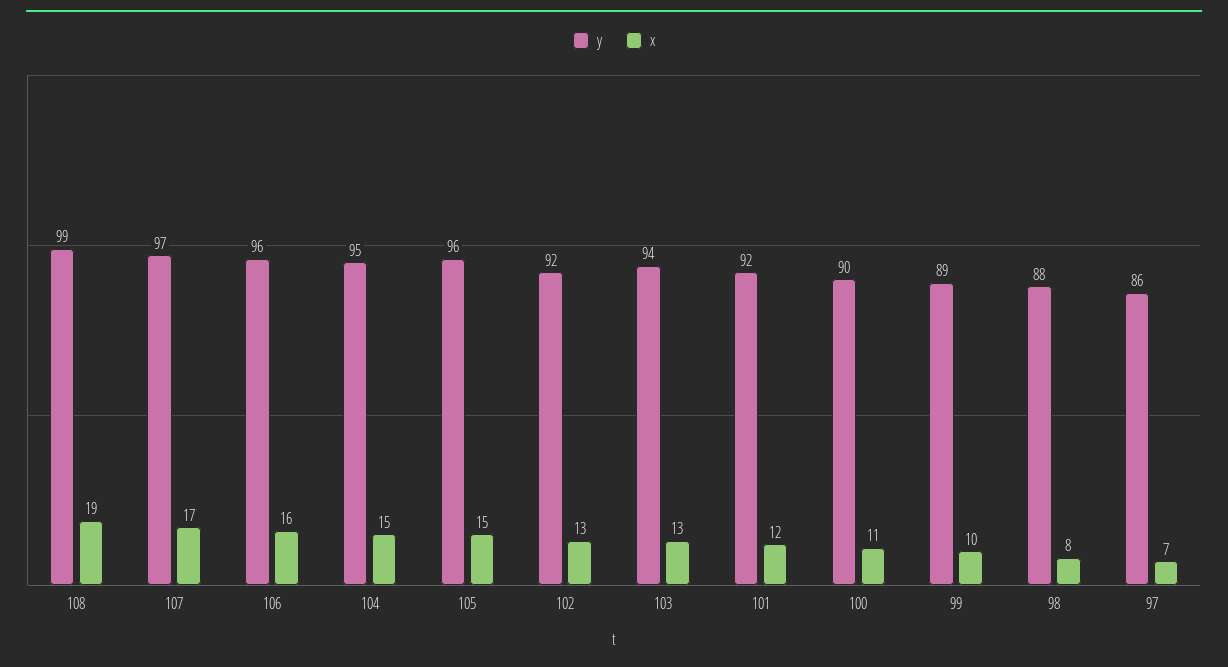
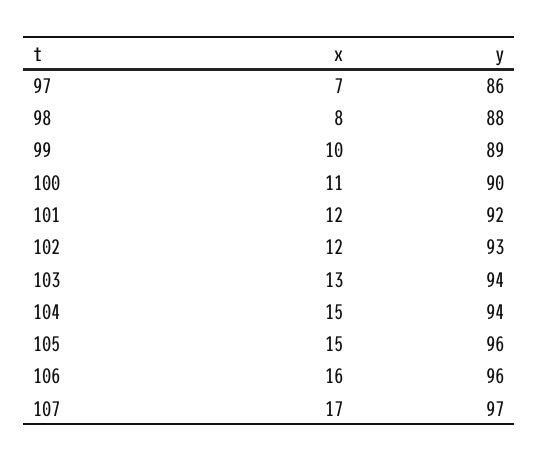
  {
    "y": {
-     "108": 99,
      "107": 97,
      "106": 96,
-     "104": 95,
+     "104": 94,
      "105": 96,
-     "102": 92,
+     "102": 93,
      "103": 94,
      "101": 92,
      "100": 90,
      "99": 89,
      "98": 88,
      "97": 86
    },
    "x": {
-     "108": 19,
      "107": 17,
      "106": 16,
      "104": 15,
      "105": 15,
-     "102": 13,
+     "102": 12,
      "103": 13,
      "101": 12,
      "100": 11,
      "99": 10,
      "98": 8,
      "97": 7
    }
  }

